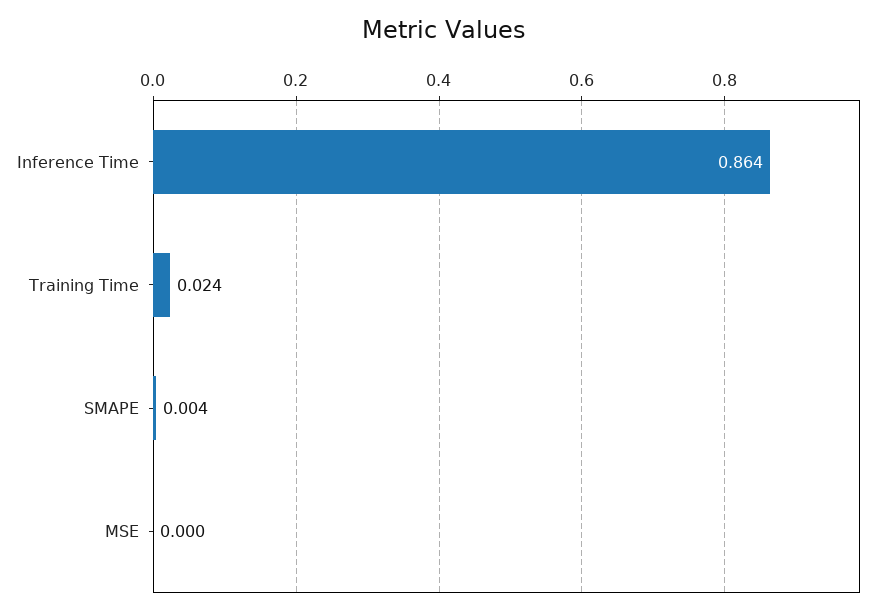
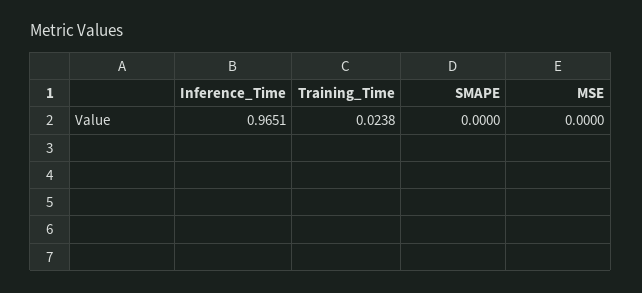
  {
-   "Inference Time": 0.864,
+   "Inference Time": 0.9651,
    "Training Time": 0.0238,
-   "SMAPE": 0.004,
+   "SMAPE": 0,
    "MSE": 0
  }

